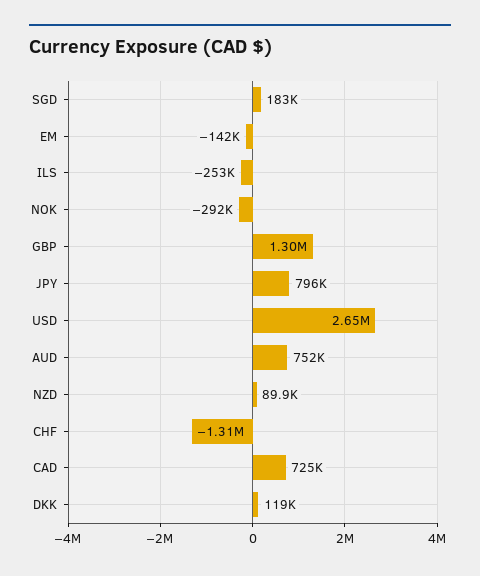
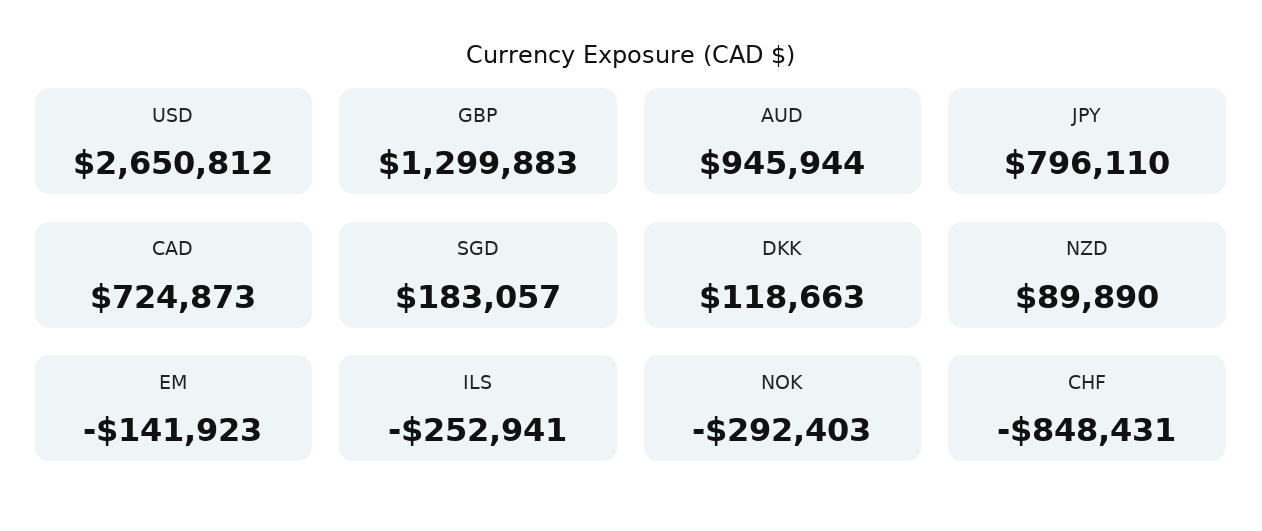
  {
    "SGD": 183057,
    "EM": -141923,
    "ILS": -252941,
    "NOK": -292403,
    "GBP": 1299883,
    "JPY": 796110,
    "USD": 2650812,
-   "AUD": 752000,
+   "AUD": 945944,
    "NZD": 89890,
-   "CHF": -1310000,
+   "CHF": -848431,
    "CAD": 724873,
    "DKK": 118663
  }

